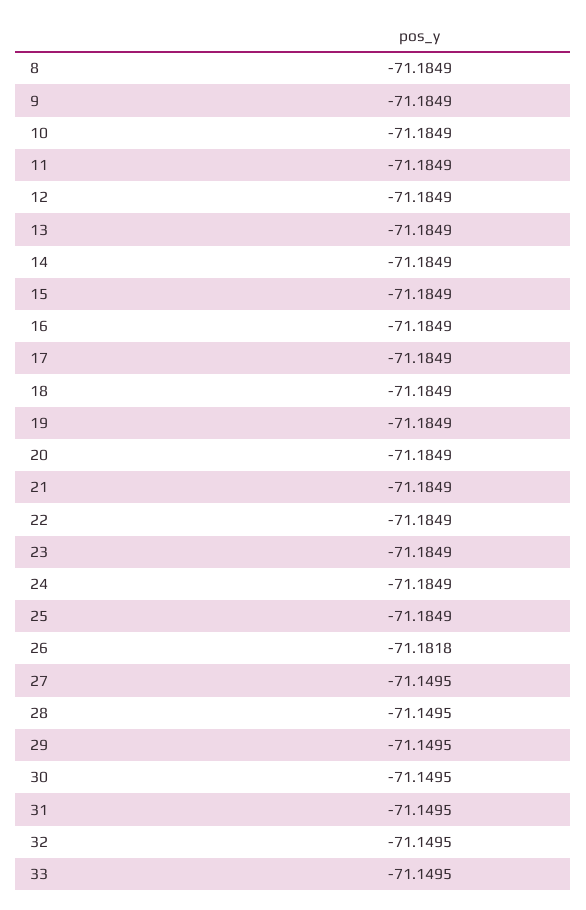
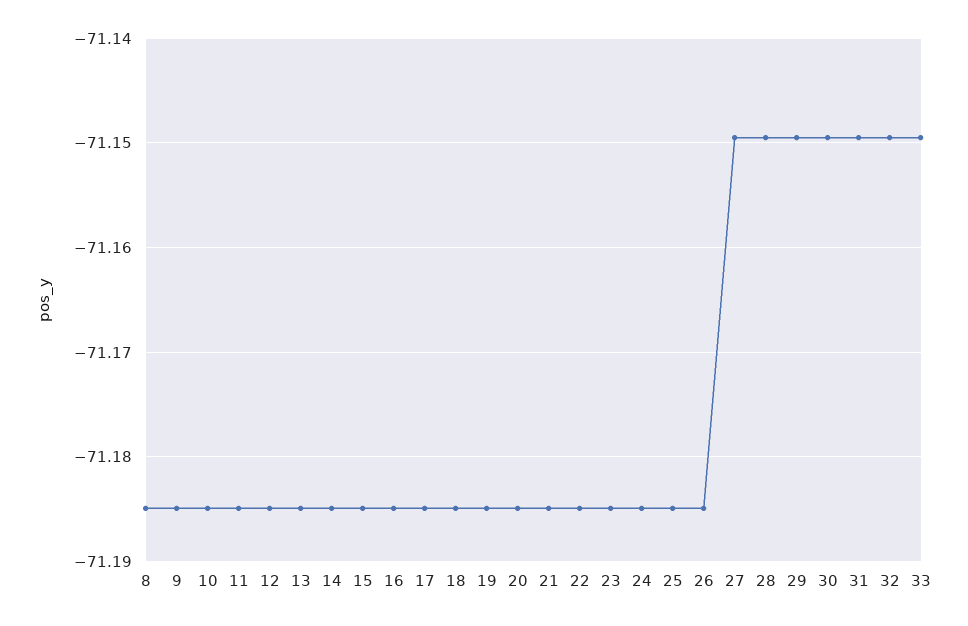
  {
    "8": -71.1849,
    "9": -71.1849,
    "10": -71.1849,
    "11": -71.1849,
    "12": -71.1849,
    "13": -71.1849,
    "14": -71.1849,
    "15": -71.1849,
    "16": -71.1849,
    "17": -71.1849,
    "18": -71.1849,
    "19": -71.1849,
    "20": -71.1849,
    "21": -71.1849,
    "22": -71.1849,
    "23": -71.1849,
    "24": -71.1849,
    "25": -71.1849,
-   "26": -71.1818,
+   "26": -71.185,
    "27": -71.1495,
    "28": -71.1495,
    "29": -71.1495,
    "30": -71.1495,
    "31": -71.1495,
    "32": -71.1495,
    "33": -71.1495
  }

